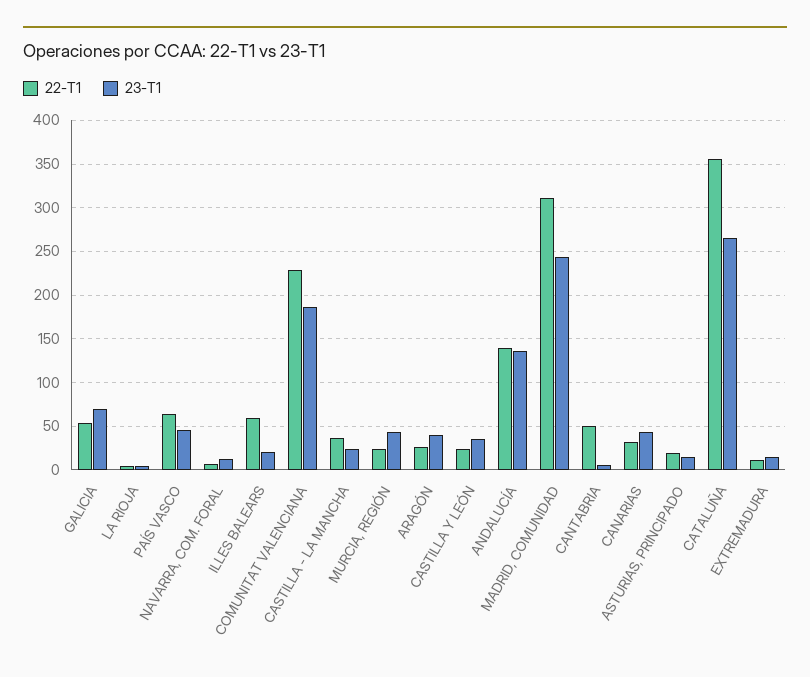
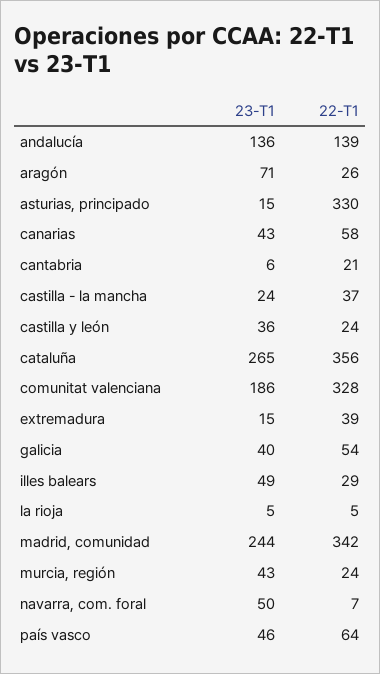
  {
    "22-T1": {
      "GALICIA": 54,
      "LA RIOJA": 5,
      "PAÍS VASCO": 64,
      "NAVARRA, COM. FORAL": 7,
-     "ILLES BALEARS": 60,
+     "ILLES BALEARS": 29,
-     "COMUNITAT VALENCIANA": 230,
+     "COMUNITAT VALENCIANA": 328,
      "CASTILLA - LA MANCHA": 37,
      "MURCIA, REGIÓN": 24,
      "ARAGÓN": 26,
      "CASTILLA Y LEÓN": 24,
      "ANDALUCÍA": 139,
-     "MADRID, COMUNIDAD": 310,
+     "MADRID, COMUNIDAD": 342,
-     "CANTABRIA": 50,
+     "CANTABRIA": 21,
-     "CANARIAS": 30,
+     "CANARIAS": 58,
-     "ASTURIAS, PRINCIPADO": 20,
+     "ASTURIAS, PRINCIPADO": 330,
      "CATALUÑA": 356,
-     "EXTREMADURA": 10
+     "EXTREMADURA": 39
    },
    "23-T1": {
-     "GALICIA": 70,
+     "GALICIA": 40,
      "LA RIOJA": 5,
      "PAÍS VASCO": 46,
-     "NAVARRA, COM. FORAL": 10,
+     "NAVARRA, COM. FORAL": 50,
-     "ILLES BALEARS": 20,
+     "ILLES BALEARS": 49,
      "COMUNITAT VALENCIANA": 186,
      "CASTILLA - LA MANCHA": 24,
      "MURCIA, REGIÓN": 43,
-     "ARAGÓN": 40,
+     "ARAGÓN": 71,
      "CASTILLA Y LEÓN": 36,
      "ANDALUCÍA": 136,
      "MADRID, COMUNIDAD": 244,
      "CANTABRIA": 6,
      "CANARIAS": 43,
      "ASTURIAS, PRINCIPADO": 15,
      "CATALUÑA": 265,
      "EXTREMADURA": 15
    }
  }

